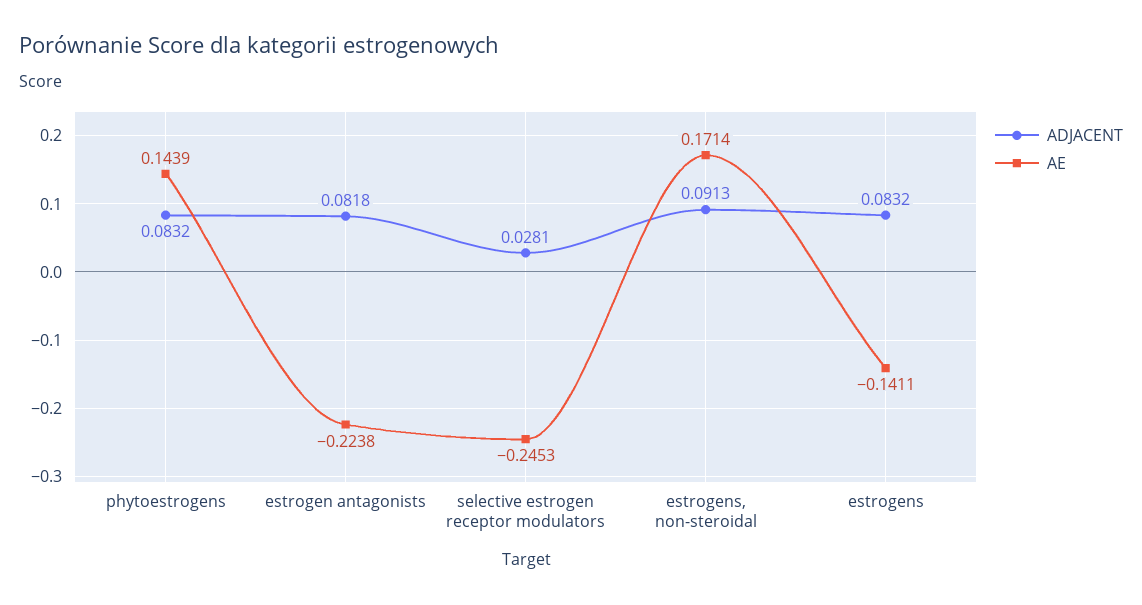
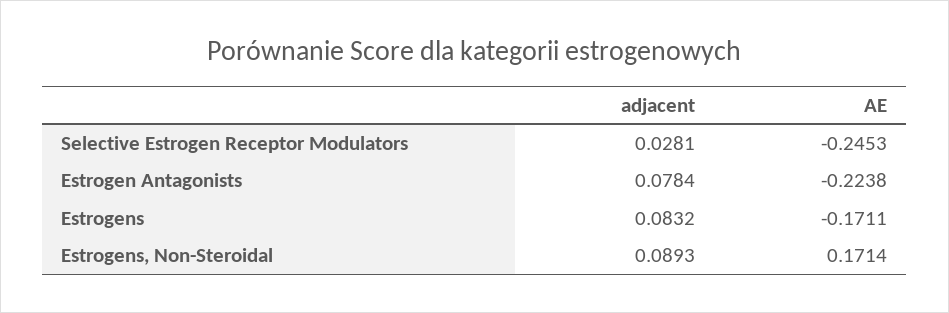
  {
    "ADJACENT": {
-     "phytoestrogens": 0.0832,
-     "estrogen antagonists": 0.0818,
+     "estrogen antagonists": 0.0784,
      "selective estrogen receptor modulators": 0.0281,
-     "estrogens, non-steroidal": 0.0913,
+     "estrogens, non-steroidal": 0.0893,
      "estrogens": 0.0832
    },
    "AE": {
-     "phytoestrogens": 0.1439,
      "estrogen antagonists": -0.2238,
      "selective estrogen receptor modulators": -0.2453,
      "estrogens, non-steroidal": 0.1714,
-     "estrogens": -0.1411
+     "estrogens": -0.1711
    }
  }

